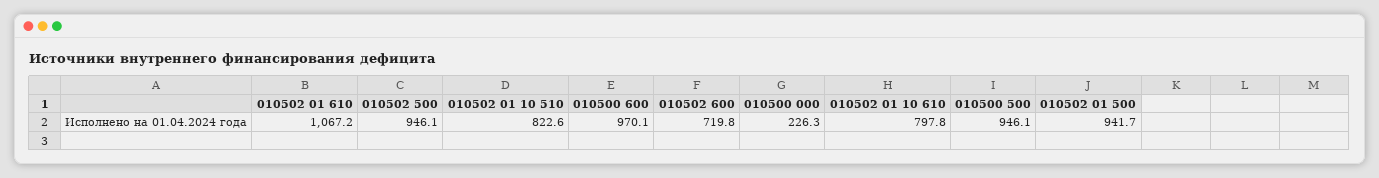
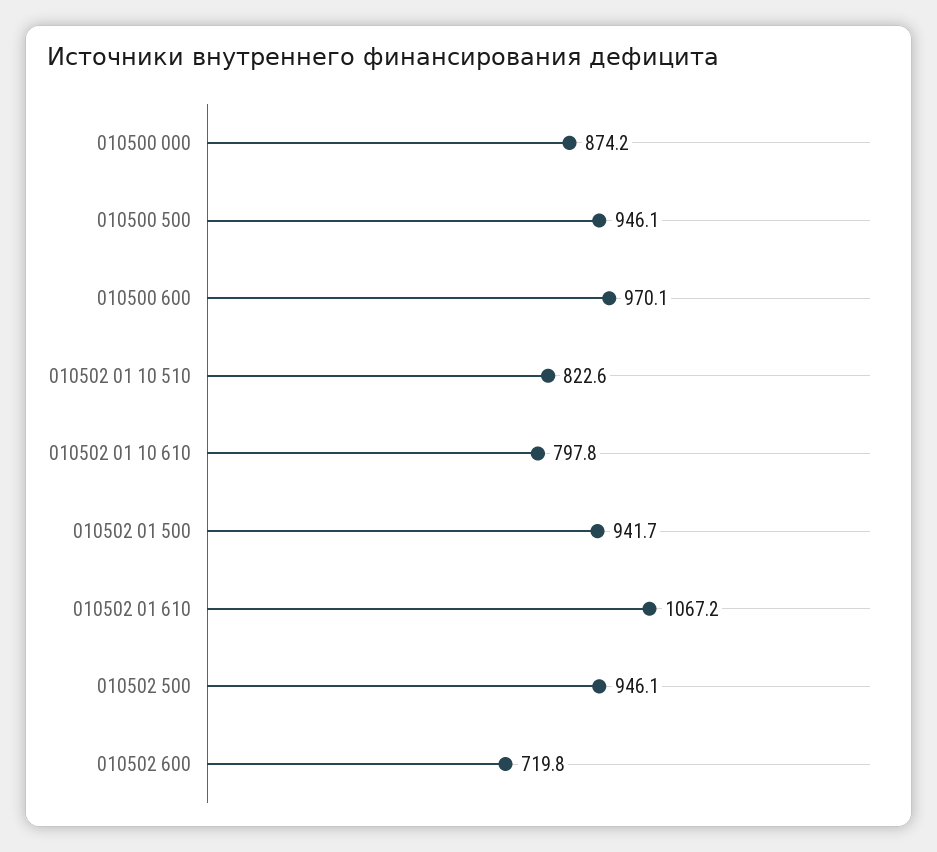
  {
    "010502 01 610": 1067.2,
    "010502 500": 946.1,
    "010502 01 10 510": 822.6,
    "010500 600": 970.1,
    "010502 600": 719.8,
-   "010500 000": 226.3,
+   "010500 000": 874.2,
    "010502 01 10 610": 797.8,
    "010500 500": 946.1,
    "010502 01 500": 941.7
  }

